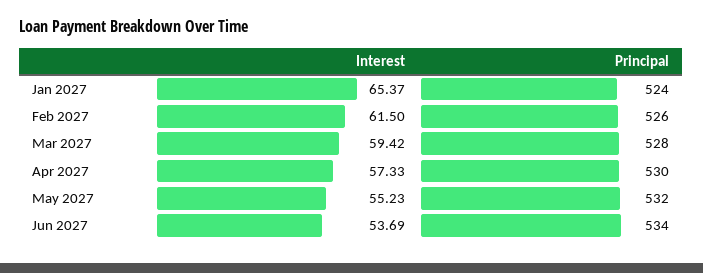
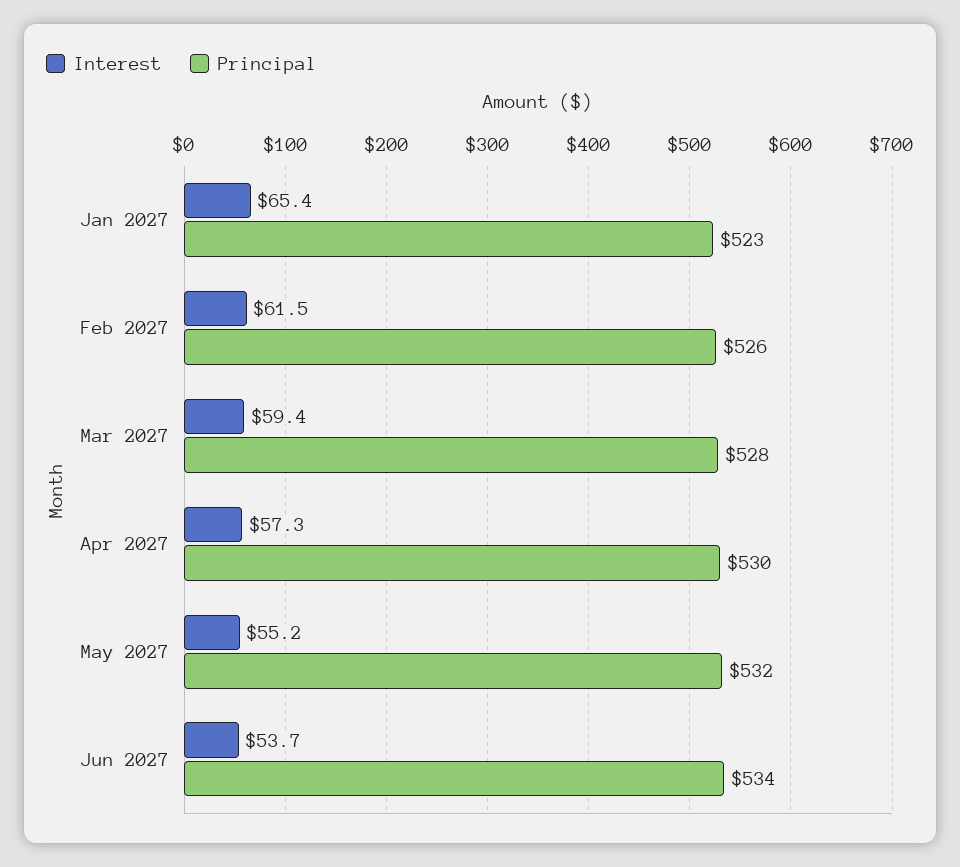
  {
    "Interest": {
      "Jan 2027": 65.37,
      "Feb 2027": 61.5,
      "Mar 2027": 59.42,
      "Apr 2027": 57.33,
      "May 2027": 55.23,
      "Jun 2027": 53.69
    },
    "Principal": {
-     "Jan 2027": 524,
+     "Jan 2027": 523,
      "Feb 2027": 526,
      "Mar 2027": 528,
      "Apr 2027": 530,
      "May 2027": 532,
      "Jun 2027": 534
    }
  }

